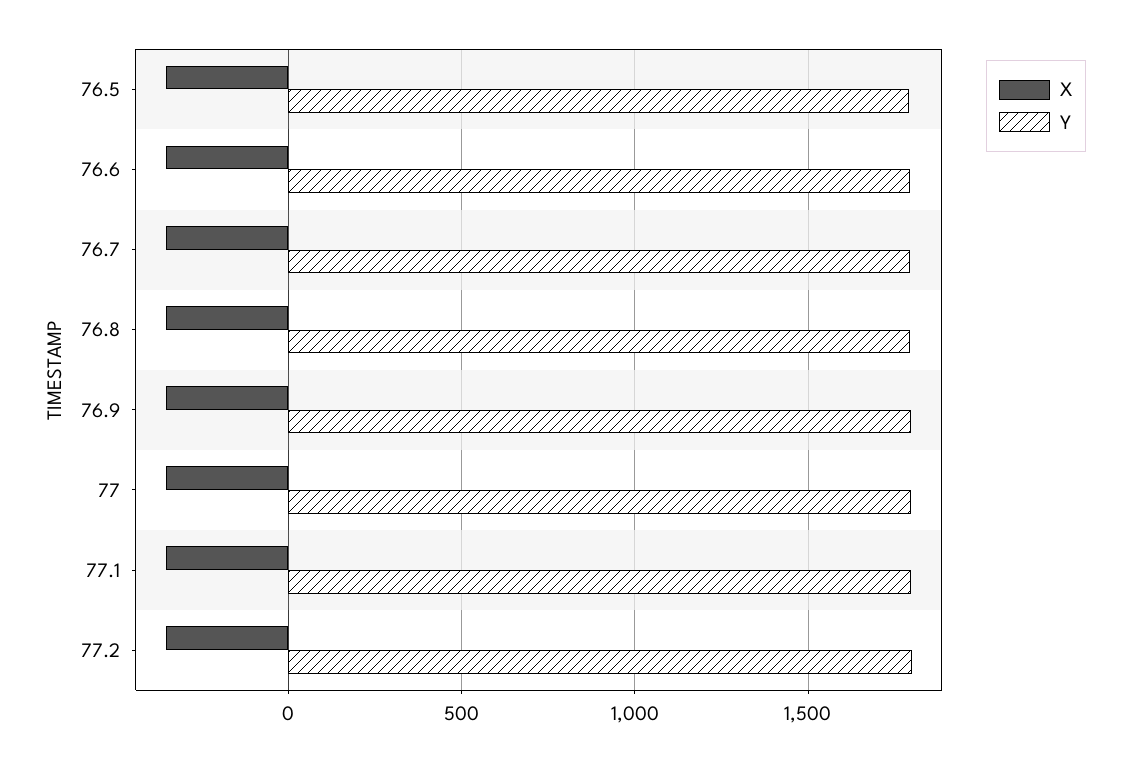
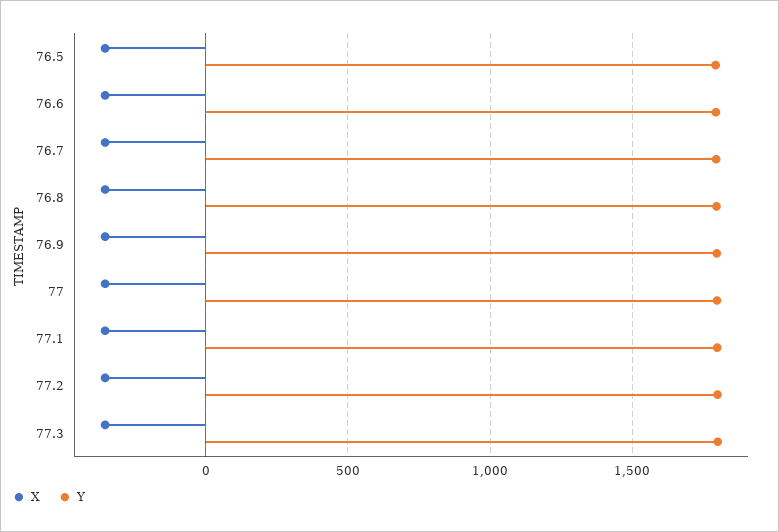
  {
    "X": {
      "76.5": -350,
      "76.6": -350,
      "76.7": -350,
      "76.8": -350,
      "76.9": -350,
      "77": -350,
      "77.1": -350,
-     "77.2": -350
+     "77.2": -350,
+     "77.3": -350
    },
    "Y": {
      "76.5": 1800,
      "76.6": 1800,
      "76.7": 1800,
      "76.8": 1800,
      "76.9": 1800,
      "77": 1800,
      "77.1": 1800,
-     "77.2": 1800
+     "77.2": 1800,
+     "77.3": 1800
    }
  }

